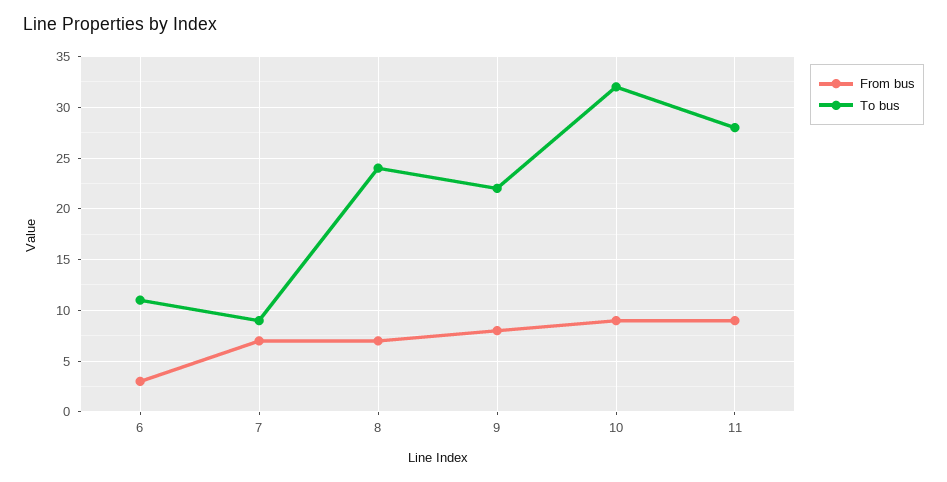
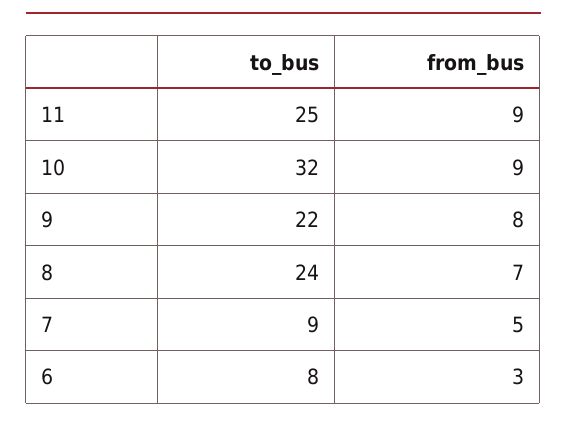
  {
    "From bus": {
      "6": 3,
-     "7": 7,
+     "7": 5,
      "8": 7,
      "9": 8,
      "10": 9,
      "11": 9
    },
    "To bus": {
-     "6": 11,
+     "6": 8,
      "7": 9,
      "8": 24,
      "9": 22,
      "10": 32,
-     "11": 28
+     "11": 25
    }
  }

